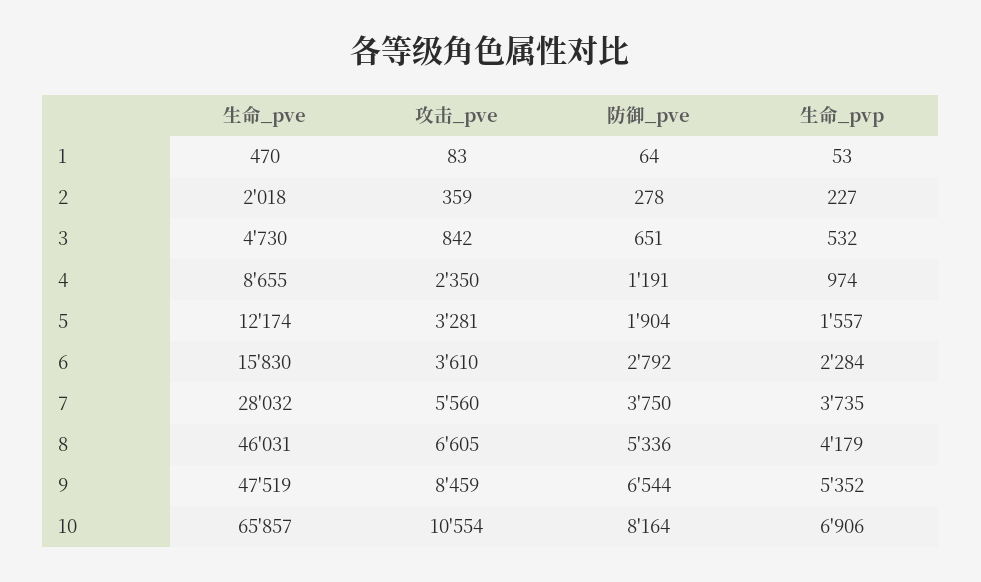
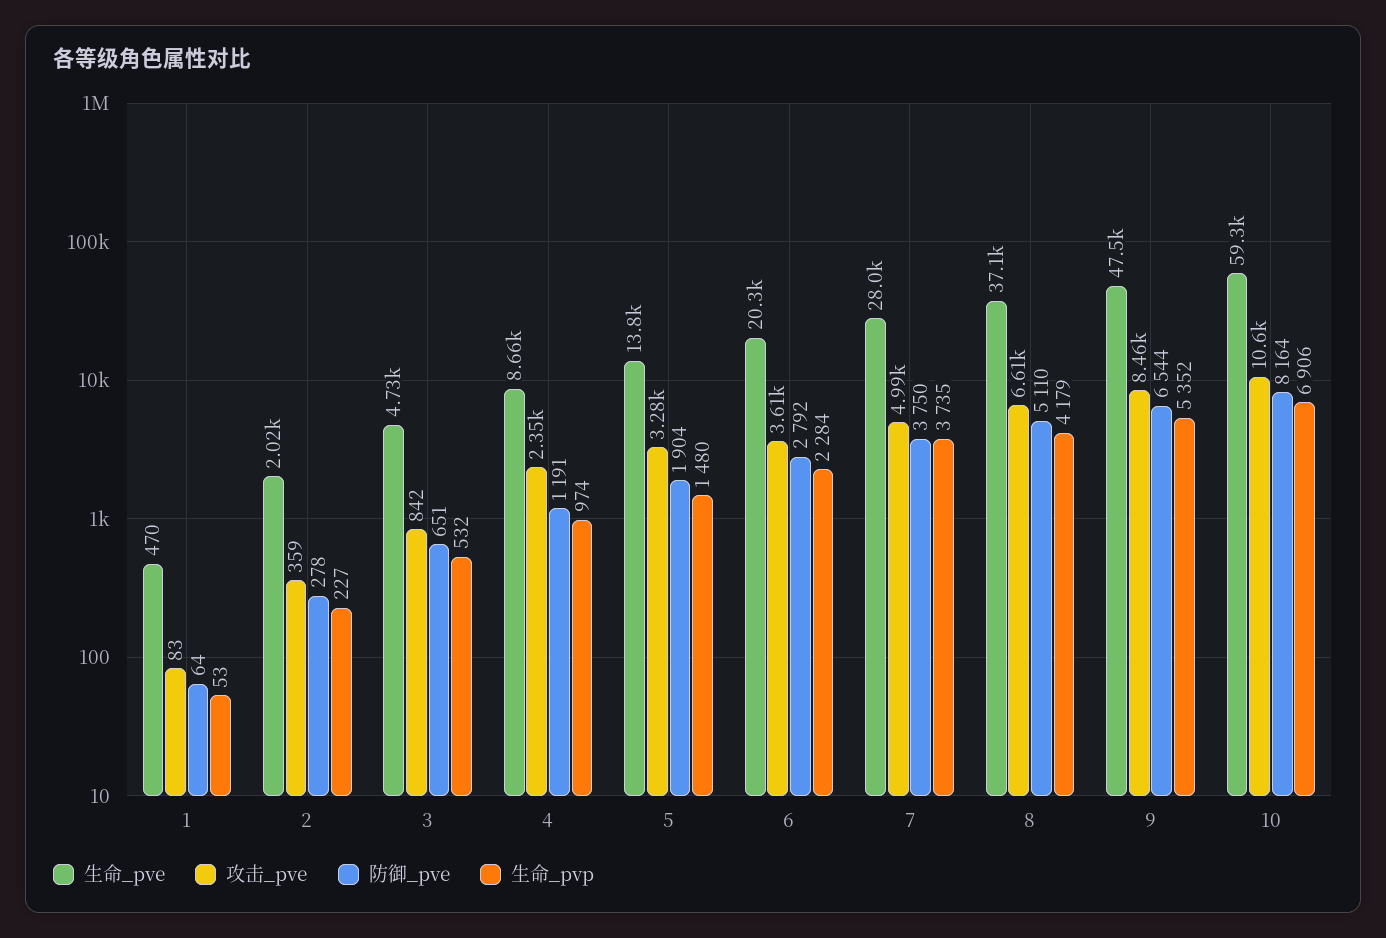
  {
    "生命_pve": {
      "1": 470,
      "2": 2018,
      "3": 4730,
      "4": 8655,
-     "5": 12174,
+     "5": 13800,
-     "6": 15830,
+     "6": 20300,
      "7": 28032,
-     "8": 46031,
+     "8": 37100,
      "9": 47519,
-     "10": 65857
+     "10": 59300
    },
    "攻击_pve": {
      "1": 83,
      "2": 359,
      "3": 842,
      "4": 2350,
      "5": 3281,
      "6": 3610,
-     "7": 5560,
+     "7": 4990,
      "8": 6605,
      "9": 8459,
      "10": 10554
    },
    "防御_pve": {
      "1": 64,
      "2": 278,
      "3": 651,
      "4": 1191,
      "5": 1904,
      "6": 2792,
      "7": 3750,
-     "8": 5336,
+     "8": 5110,
      "9": 6544,
      "10": 8164
    },
    "生命_pvp": {
      "1": 53,
      "2": 227,
      "3": 532,
      "4": 974,
-     "5": 1557,
+     "5": 1480,
      "6": 2284,
      "7": 3735,
      "8": 4179,
      "9": 5352,
      "10": 6906
    }
  }

